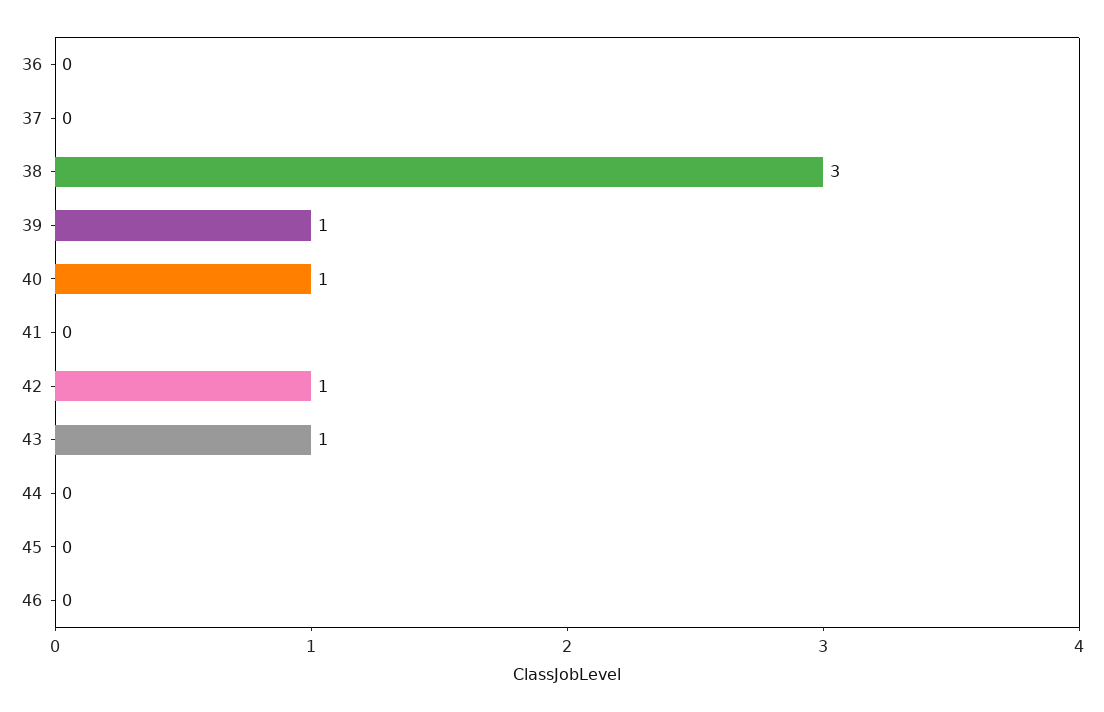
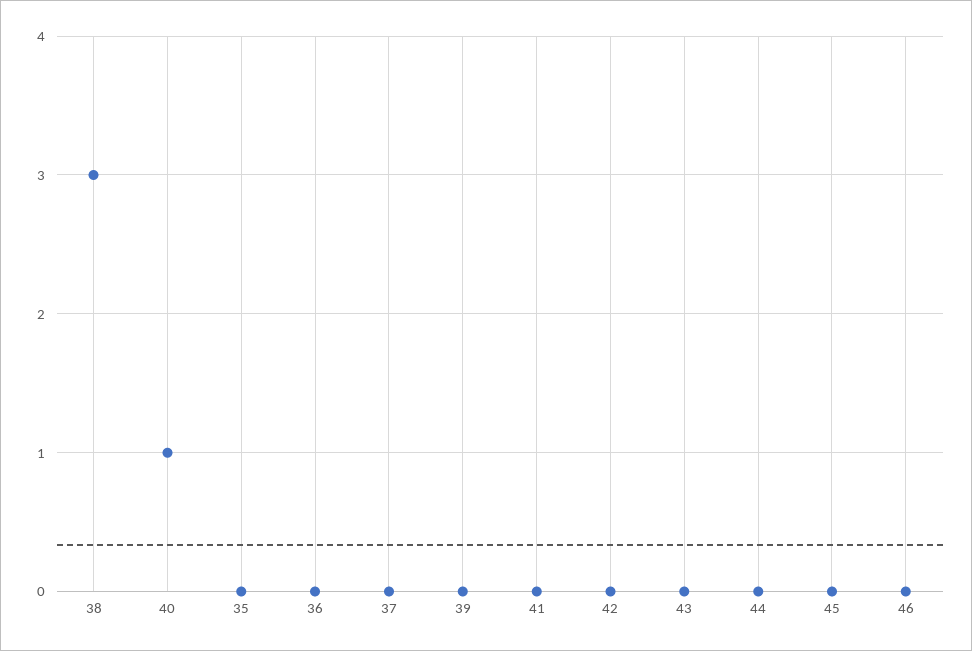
  {
    "36": 0,
    "37": 0,
    "38": 3,
-   "39": 1,
+   "39": 0,
    "40": 1,
    "41": 0,
-   "42": 1,
+   "42": 0,
-   "43": 1,
+   "43": 0,
    "44": 0,
    "45": 0,
-   "46": 0
+   "46": 0,
+   "35": 0
  }

